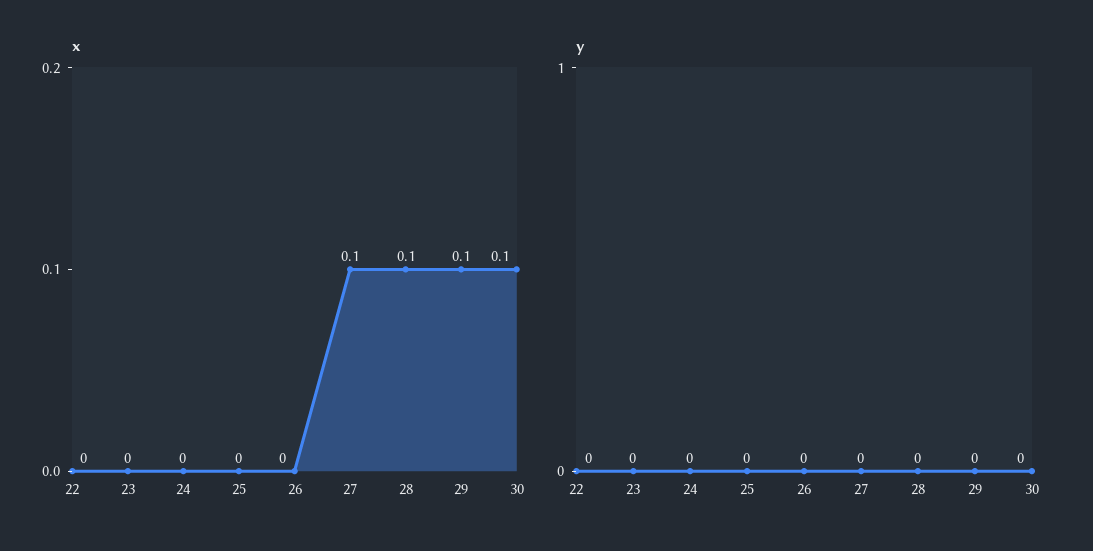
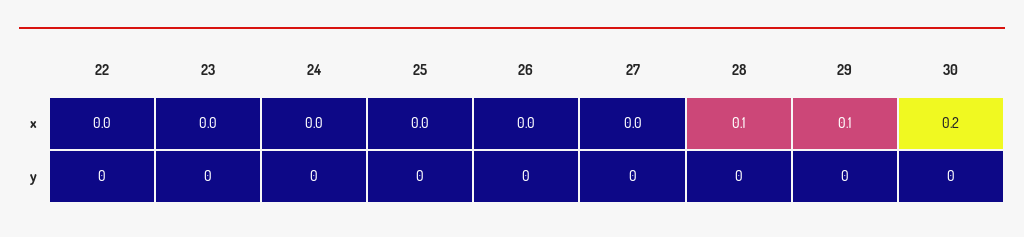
  {
    "x": {
      "22": 0,
      "23": 0,
      "24": 0,
      "25": 0,
      "26": 0,
-     "27": 0.1,
+     "27": 0,
      "28": 0.1,
      "29": 0.1,
-     "30": 0.1
+     "30": 0.2
    },
    "y": {
      "22": 0,
      "23": 0,
      "24": 0,
      "25": 0,
      "26": 0,
      "27": 0,
      "28": 0,
      "29": 0,
      "30": 0
    }
  }

